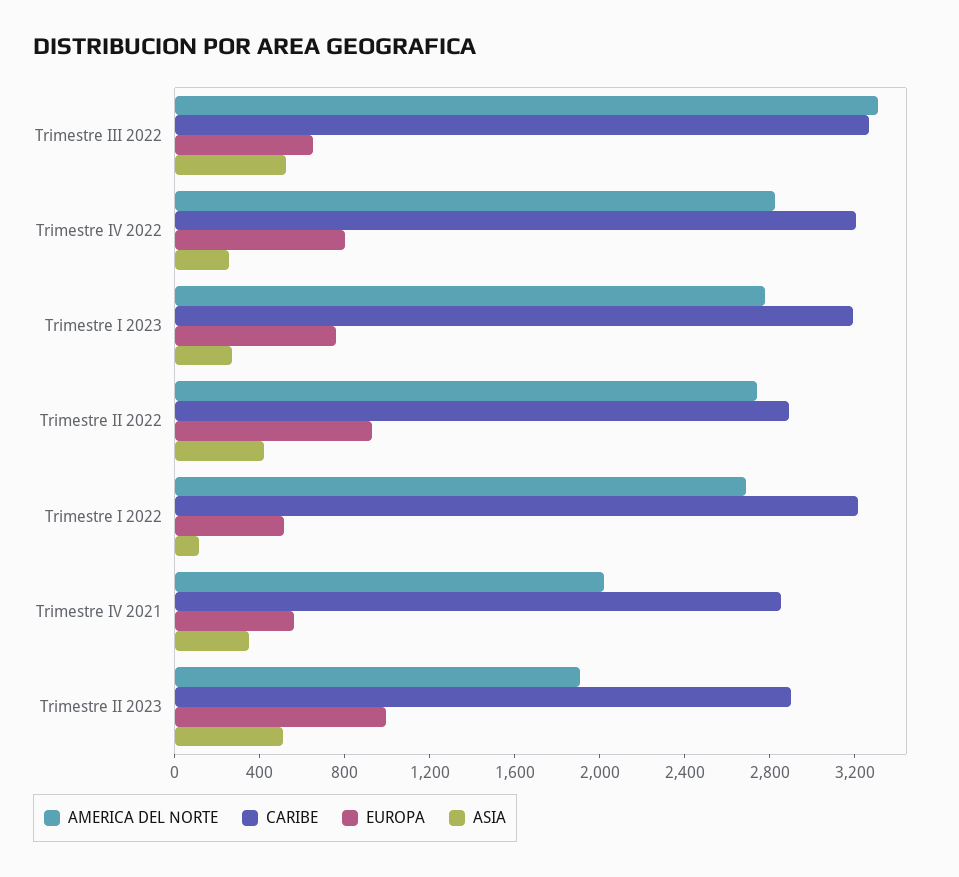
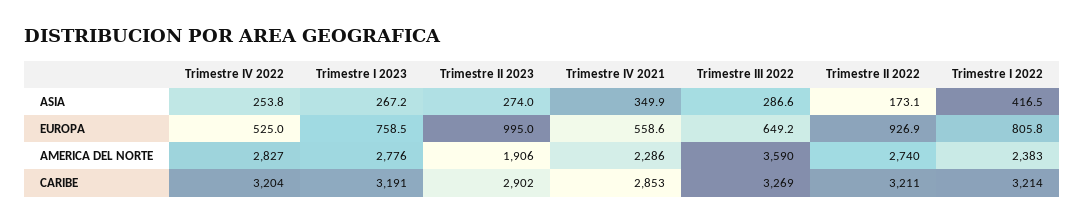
  {
    "AMERICA DEL NORTE": {
-     "Trimestre III 2022": 3300,
+     "Trimestre III 2022": 3590,
      "Trimestre IV 2022": 2827,
      "Trimestre I 2023": 2776,
      "Trimestre II 2022": 2740,
-     "Trimestre I 2022": 2700,
+     "Trimestre I 2022": 2383,
-     "Trimestre IV 2021": 2000,
+     "Trimestre IV 2021": 2286,
      "Trimestre II 2023": 1906
    },
    "CARIBE": {
      "Trimestre III 2022": 3269,
      "Trimestre IV 2022": 3204,
      "Trimestre I 2023": 3191,
-     "Trimestre II 2022": 2900,
+     "Trimestre II 2022": 3211,
      "Trimestre I 2022": 3214,
      "Trimestre IV 2021": 2853,
      "Trimestre II 2023": 2902
    },
    "EUROPA": {
      "Trimestre III 2022": 649.2,
-     "Trimestre IV 2022": 800,
+     "Trimestre IV 2022": 525,
      "Trimestre I 2023": 758.5,
      "Trimestre II 2022": 926.9,
-     "Trimestre I 2022": 500,
+     "Trimestre I 2022": 805.8,
      "Trimestre IV 2021": 558.6,
      "Trimestre II 2023": 995
    },
    "ASIA": {
-     "Trimestre III 2022": 500,
+     "Trimestre III 2022": 286.6,
      "Trimestre IV 2022": 253.8,
      "Trimestre I 2023": 267.2,
-     "Trimestre II 2022": 400,
+     "Trimestre II 2022": 173.1,
-     "Trimestre I 2022": 100,
+     "Trimestre I 2022": 416.5,
      "Trimestre IV 2021": 349.9,
-     "Trimestre II 2023": 500
+     "Trimestre II 2023": 274
    }
  }

